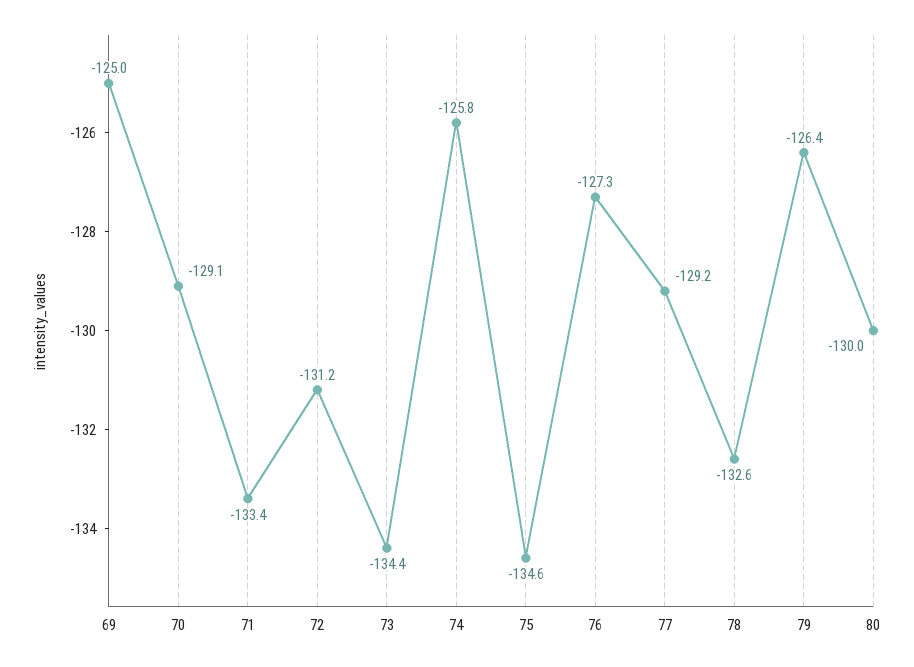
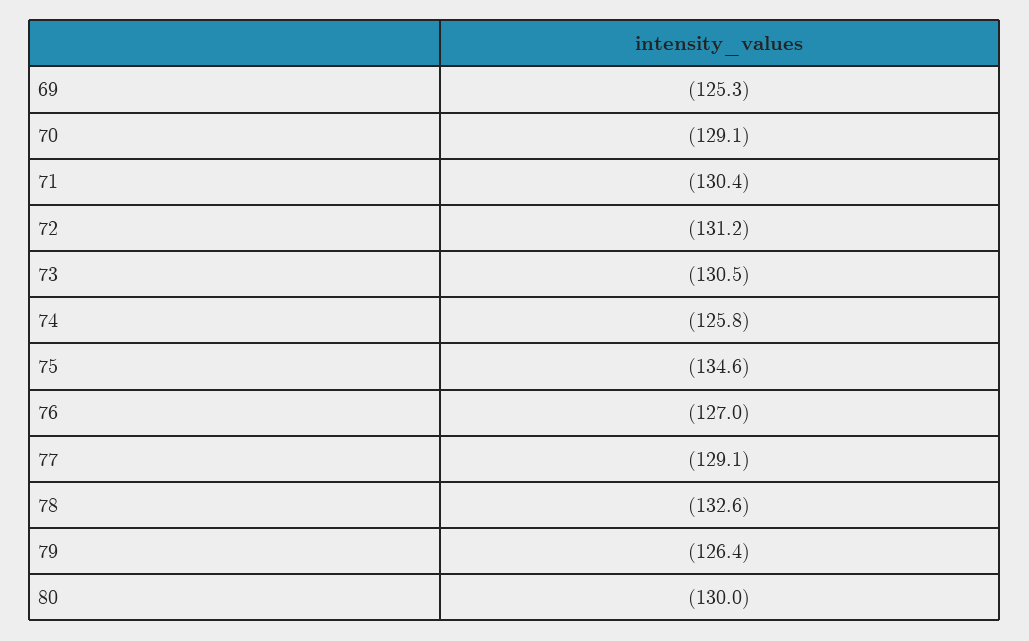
  {
-   "69": -125,
+   "69": -125.3,
    "70": -129.1,
-   "71": -133.4,
+   "71": -130.4,
    "72": -131.2,
-   "73": -134.4,
+   "73": -130.5,
    "74": -125.8,
    "75": -134.6,
-   "76": -127.3,
+   "76": -127,
-   "77": -129.2,
+   "77": -129.1,
    "78": -132.6,
    "79": -126.4,
    "80": -130
  }

